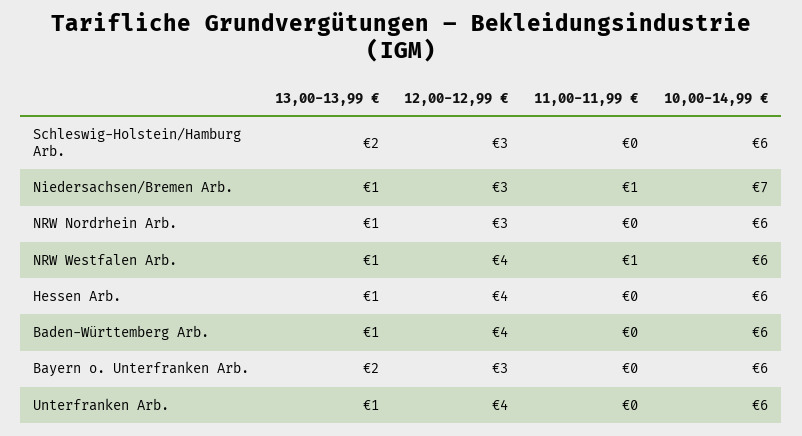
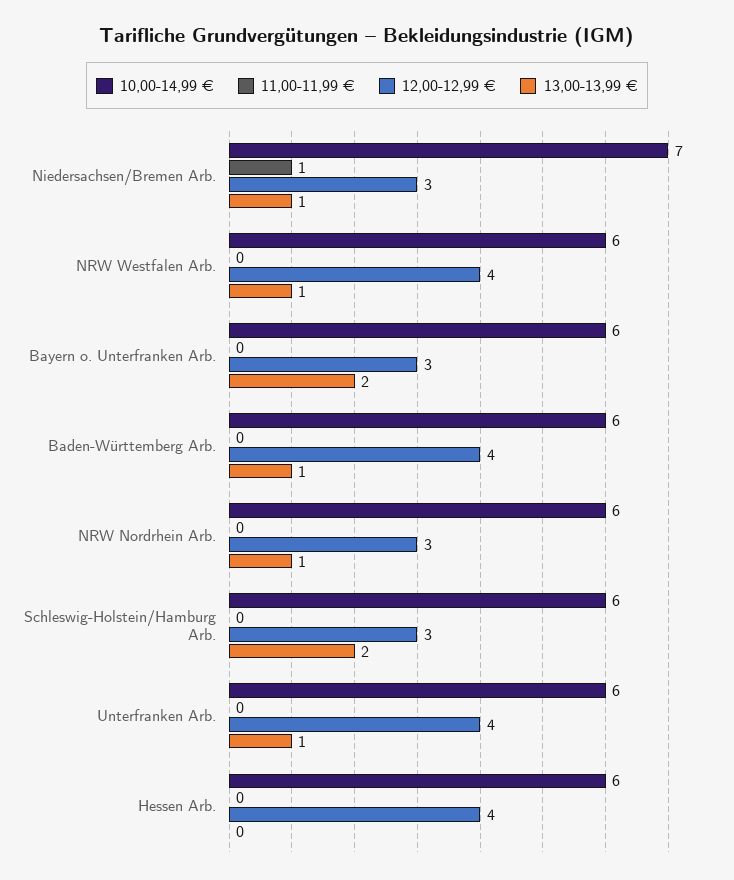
  {
    "13,00-13,99 €": {
      "Schleswig-Holstein/Hamburg Arb.": 2,
      "Niedersachsen/Bremen Arb.": 1,
      "NRW Nordrhein Arb.": 1,
      "NRW Westfalen Arb.": 1,
-     "Hessen Arb.": 1,
+     "Hessen Arb.": 0,
      "Baden-Württemberg Arb.": 1,
      "Bayern o. Unterfranken Arb.": 2,
      "Unterfranken Arb.": 1
    },
    "12,00-12,99 €": {
      "Schleswig-Holstein/Hamburg Arb.": 3,
      "Niedersachsen/Bremen Arb.": 3,
      "NRW Nordrhein Arb.": 3,
      "NRW Westfalen Arb.": 4,
      "Hessen Arb.": 4,
      "Baden-Württemberg Arb.": 4,
      "Bayern o. Unterfranken Arb.": 3,
      "Unterfranken Arb.": 4
    },
    "11,00-11,99 €": {
      "Schleswig-Holstein/Hamburg Arb.": 0,
      "Niedersachsen/Bremen Arb.": 1,
      "NRW Nordrhein Arb.": 0,
-     "NRW Westfalen Arb.": 1,
+     "NRW Westfalen Arb.": 0,
      "Hessen Arb.": 0,
      "Baden-Württemberg Arb.": 0,
      "Bayern o. Unterfranken Arb.": 0,
      "Unterfranken Arb.": 0
    },
    "10,00-14,99 €": {
      "Schleswig-Holstein/Hamburg Arb.": 6,
      "Niedersachsen/Bremen Arb.": 7,
      "NRW Nordrhein Arb.": 6,
      "NRW Westfalen Arb.": 6,
      "Hessen Arb.": 6,
      "Baden-Württemberg Arb.": 6,
      "Bayern o. Unterfranken Arb.": 6,
      "Unterfranken Arb.": 6
    }
  }

